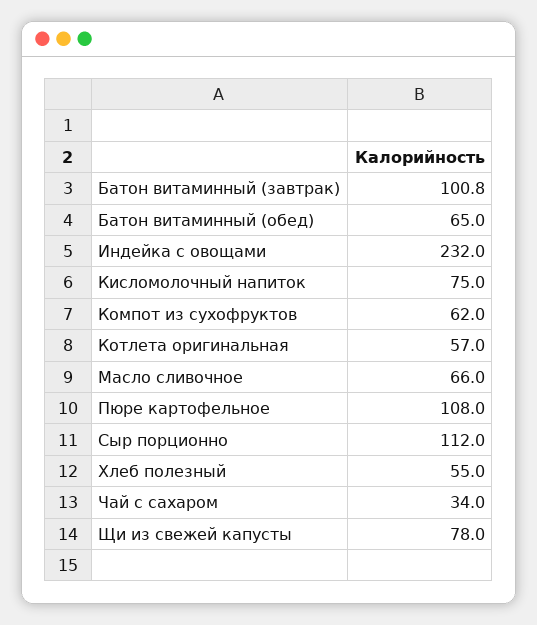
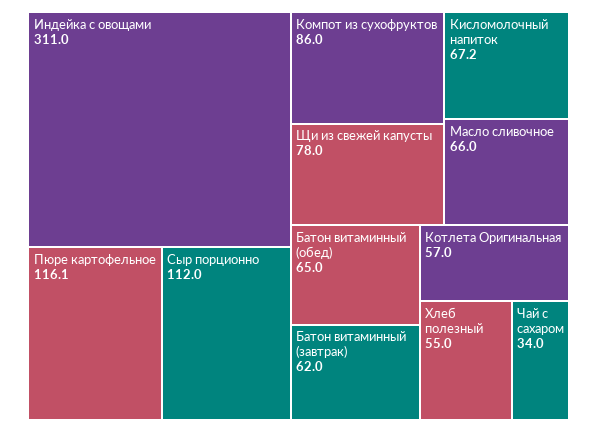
  {
-   "Батон витаминный (завтрак)": 100.8,
+   "Батон витаминный (завтрак)": 62,
    "Батон витаминный (обед)": 65,
-   "Индейка с овощами": 232,
+   "Индейка с овощами": 311,
-   "Кисломолочный напиток": 75,
+   "Кисломолочный напиток": 67.2,
-   "Компот из сухофруктов": 62,
+   "Компот из сухофруктов": 86,
    "Котлета оригинальная": 57,
    "Масло сливочное": 66,
-   "Пюре картофельное": 108,
+   "Пюре картофельное": 116.1,
    "Сыр порционно": 112,
    "Хлеб полезный": 55,
    "Чай с сахаром": 34,
    "Щи из свежей капусты": 78
  }

